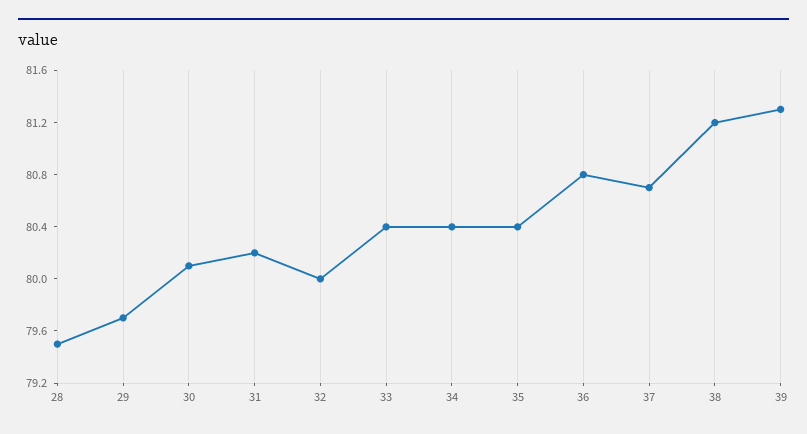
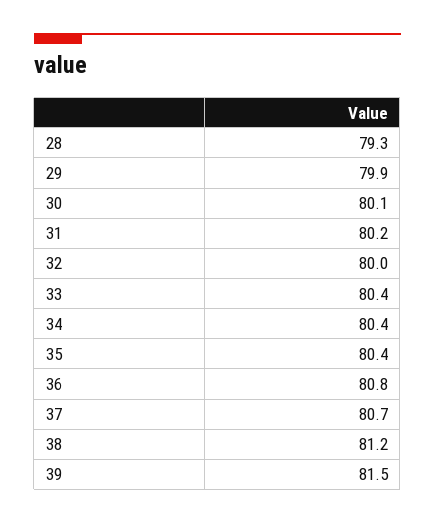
  {
-   "28": 79.5,
+   "28": 79.3,
-   "29": 79.7,
+   "29": 79.9,
    "30": 80.1,
    "31": 80.2,
    "32": 80,
    "33": 80.4,
    "34": 80.4,
    "35": 80.4,
    "36": 80.8,
    "37": 80.7,
    "38": 81.2,
-   "39": 81.3
+   "39": 81.5
  }

